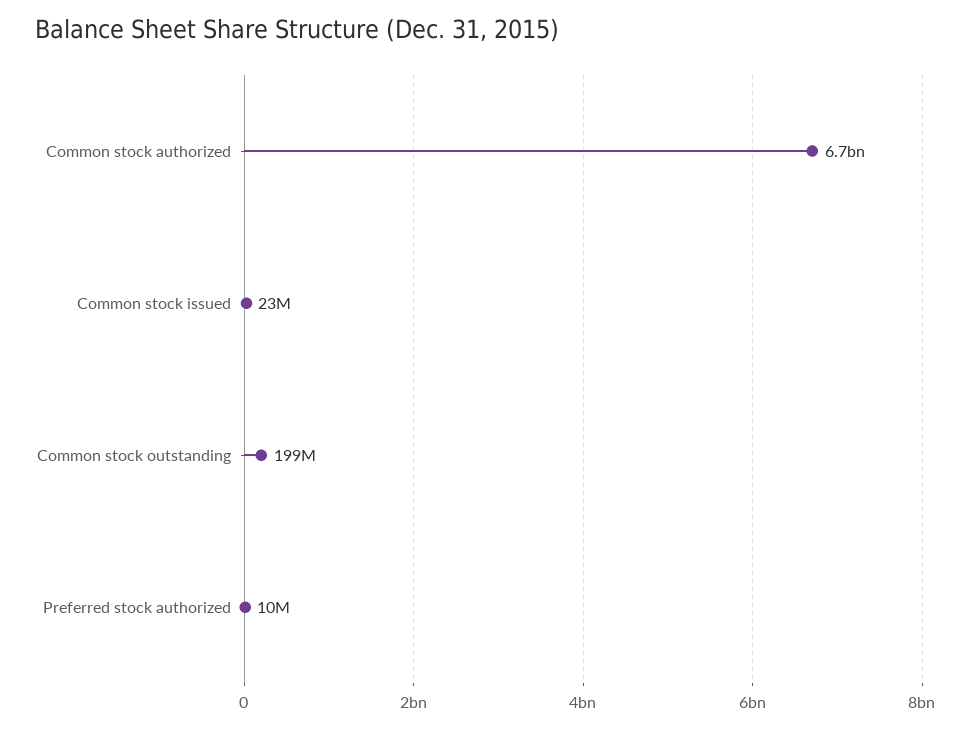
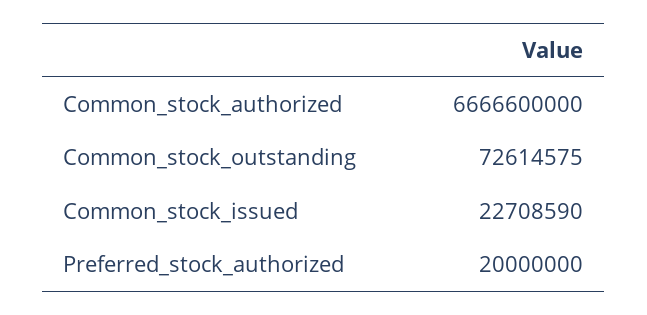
  {
    "Common stock authorized": 6666600000,
    "Common stock issued": 22708590,
-   "Common stock outstanding": 199000000,
+   "Common stock outstanding": 72614575,
-   "Preferred stock authorized": 10000000
+   "Preferred stock authorized": 20000000
  }

